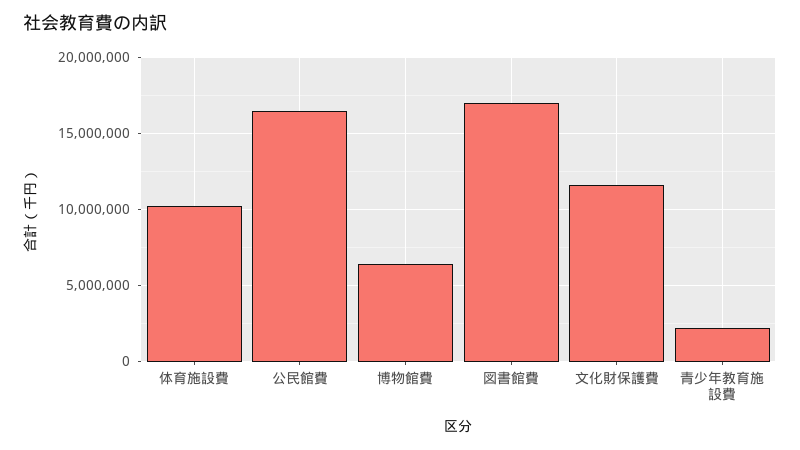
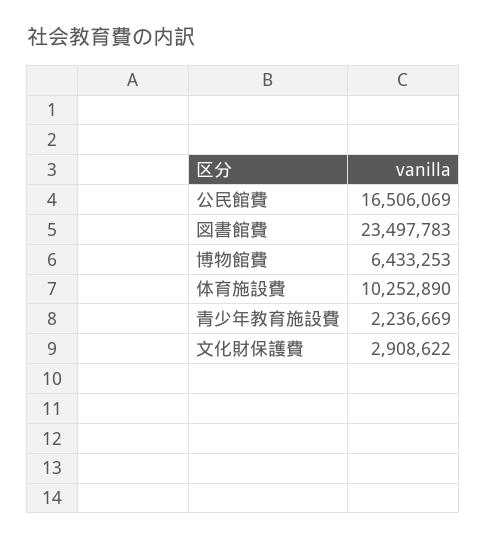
  {
    "体育施設費": 10252890,
    "公民館費": 16506069,
    "博物館費": 6433253,
-   "図書館費": 17000000,
+   "図書館費": 23497783,
-   "文化財保護費": 11500000,
+   "文化財保護費": 2908622,
    "青少年教育施設費": 2236669
  }

